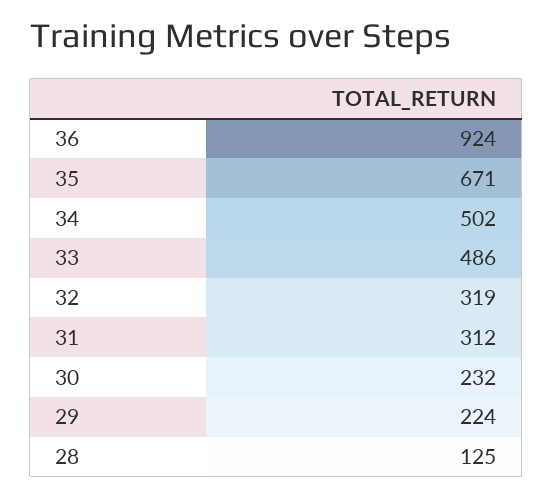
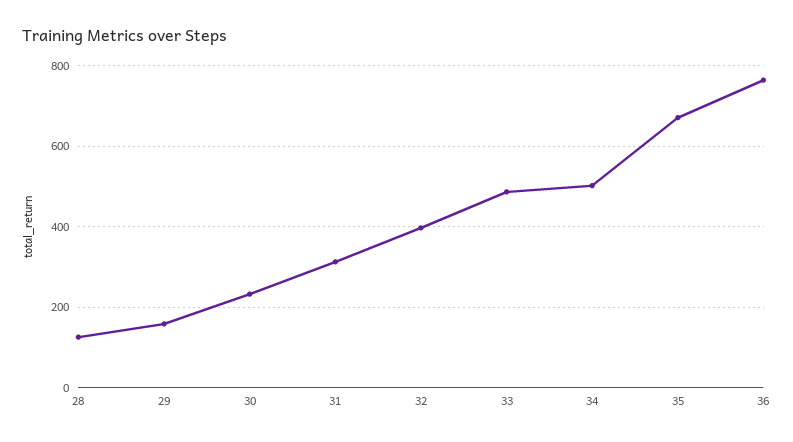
  {
-   "36": 924,
+   "36": 760,
    "35": 671,
    "34": 502,
    "33": 486,
-   "32": 319,
+   "32": 400,
    "31": 312,
    "30": 232,
-   "29": 224,
+   "29": 160,
    "28": 125
  }

